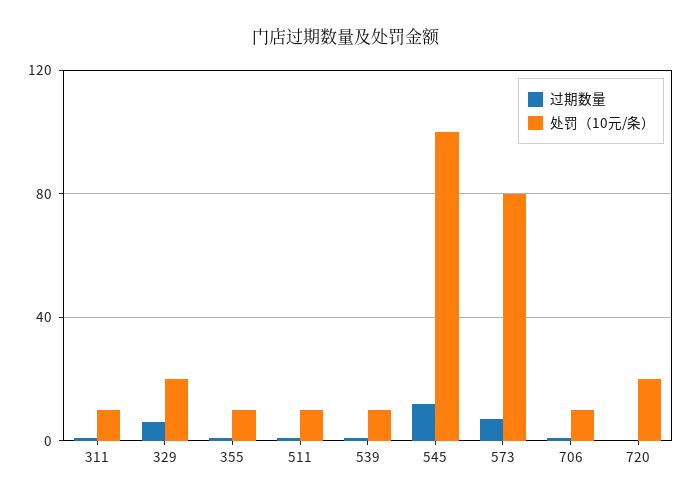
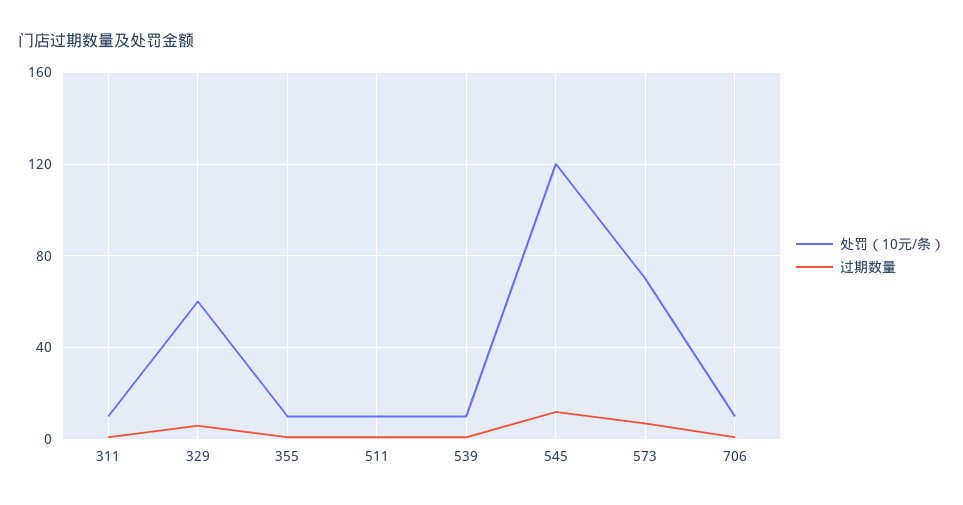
  {
    "过期数量": {
      "311": 0,
      "329": 5,
      "355": 0,
      "511": 0,
      "539": 0,
      "545": 10,
      "573": 5,
-     "706": 0,
+     "706": 0
-     "720": 0
    },
    "处罚（10元/条）": {
      "311": 10,
-     "329": 20,
+     "329": 60,
      "355": 10,
      "511": 10,
      "539": 10,
-     "545": 100,
+     "545": 120,
-     "573": 80,
+     "573": 70,
-     "706": 10,
+     "706": 10
-     "720": 20
    }
  }

